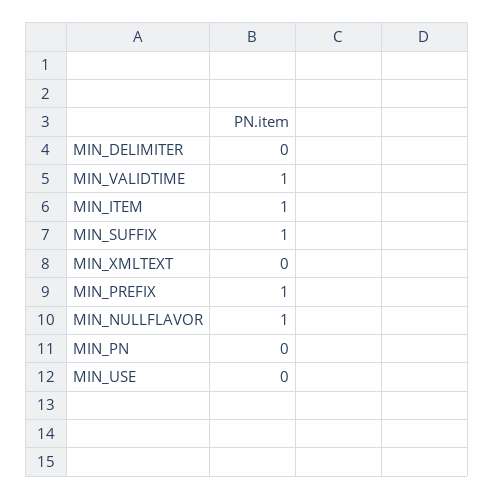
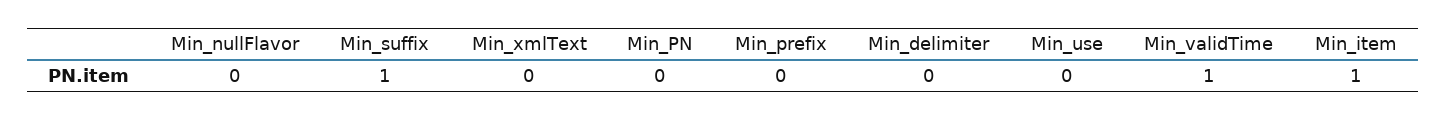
  {
    "MIN_DELIMITER": 0,
    "MIN_VALIDTIME": 1,
    "MIN_ITEM": 1,
    "MIN_SUFFIX": 1,
    "MIN_XMLTEXT": 0,
-   "MIN_PREFIX": 1,
+   "MIN_PREFIX": 0,
-   "MIN_NULLFLAVOR": 1,
+   "MIN_NULLFLAVOR": 0,
    "MIN_PN": 0,
    "MIN_USE": 0
  }

